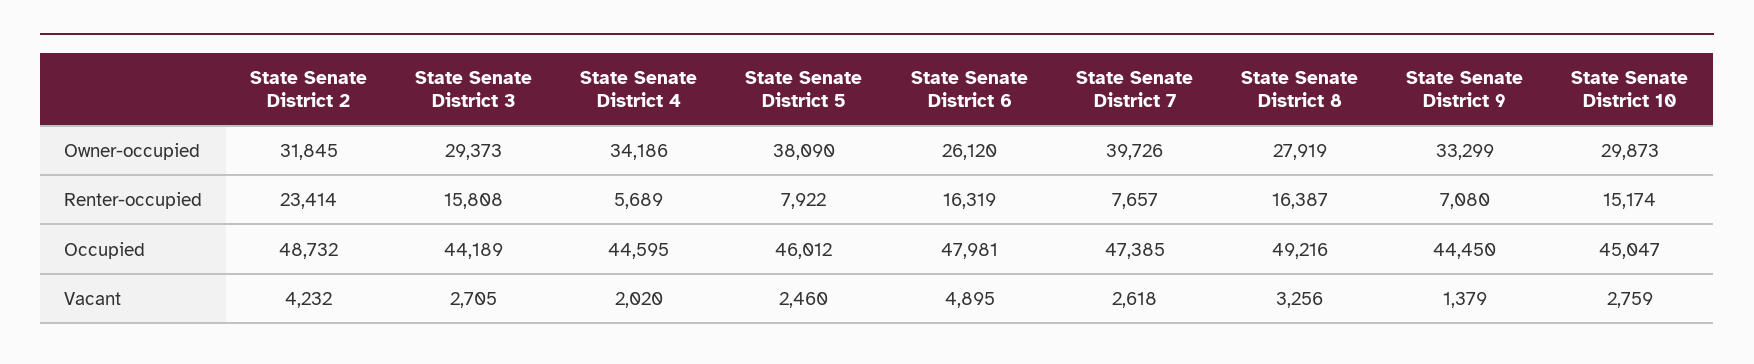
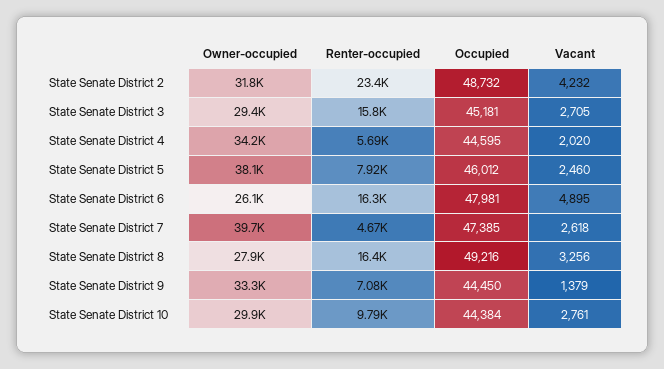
  {
    "State Senate District 2": {
      "Owner-occupied": 31845,
      "Renter-occupied": 23414,
      "Occupied": 48732,
      "Vacant": 4232
    },
    "State Senate District 3": {
      "Owner-occupied": 29373,
      "Renter-occupied": 15808,
-     "Occupied": 44189,
+     "Occupied": 45181,
      "Vacant": 2705
    },
    "State Senate District 4": {
      "Owner-occupied": 34186,
      "Renter-occupied": 5689,
      "Occupied": 44595,
      "Vacant": 2020
    },
    "State Senate District 5": {
      "Owner-occupied": 38090,
      "Renter-occupied": 7922,
      "Occupied": 46012,
      "Vacant": 2460
    },
    "State Senate District 6": {
      "Owner-occupied": 26120,
      "Renter-occupied": 16319,
      "Occupied": 47981,
      "Vacant": 4895
    },
    "State Senate District 7": {
      "Owner-occupied": 39726,
-     "Renter-occupied": 7657,
+     "Renter-occupied": 4670,
      "Occupied": 47385,
      "Vacant": 2618
    },
    "State Senate District 8": {
      "Owner-occupied": 27919,
      "Renter-occupied": 16387,
      "Occupied": 49216,
      "Vacant": 3256
    },
    "State Senate District 9": {
      "Owner-occupied": 33299,
      "Renter-occupied": 7080,
      "Occupied": 44450,
      "Vacant": 1379
    },
    "State Senate District 10": {
      "Owner-occupied": 29873,
-     "Renter-occupied": 15174,
+     "Renter-occupied": 9790,
-     "Occupied": 45047,
+     "Occupied": 44384,
-     "Vacant": 2759
+     "Vacant": 2761
    }
  }

